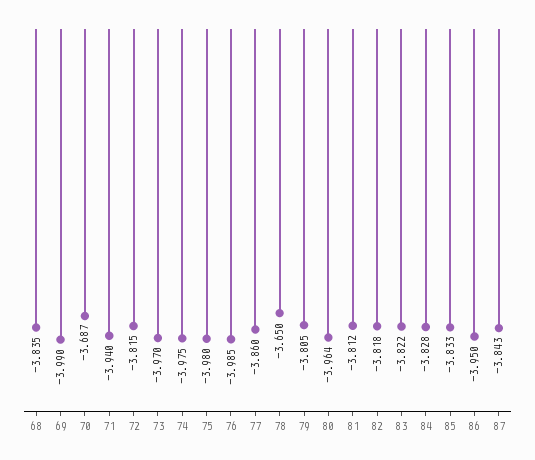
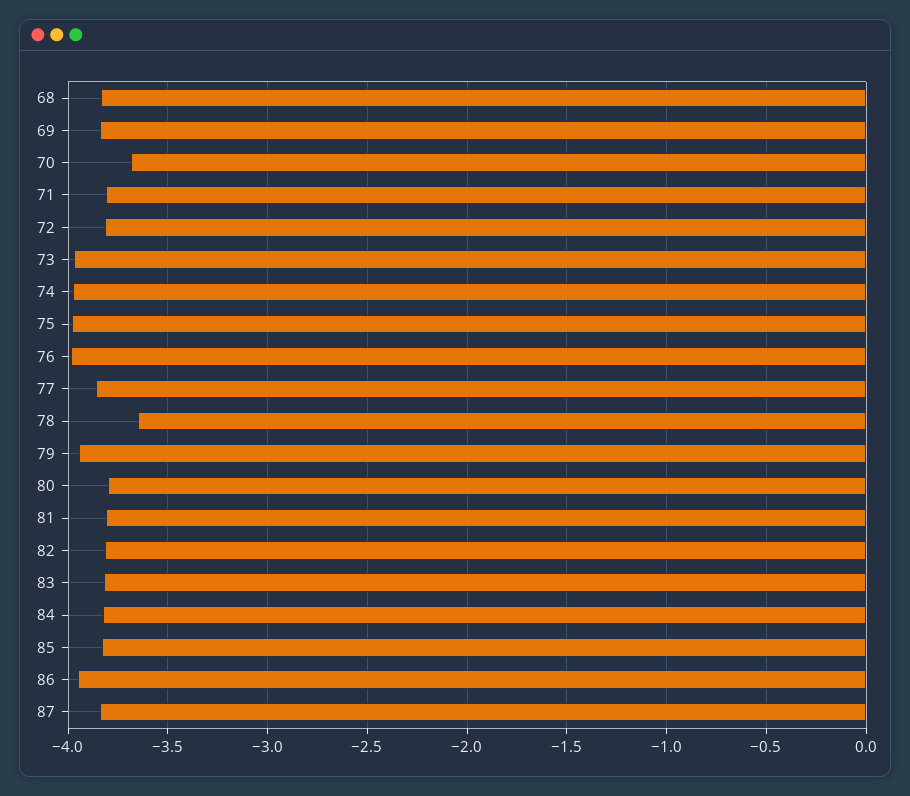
  {
    "68": -3.835,
-   "69": -3.99,
+   "69": -3.85,
    "70": -3.687,
-   "71": -3.94,
+   "71": -3.8,
    "72": -3.815,
    "73": -3.97,
    "74": -3.975,
    "75": -3.98,
    "76": -3.985,
    "77": -3.86,
    "78": -3.65,
-   "79": -3.805,
+   "79": -3.95,
-   "80": -3.964,
+   "80": -3.8,
    "81": -3.812,
    "82": -3.818,
    "83": -3.822,
    "84": -3.828,
    "85": -3.833,
    "86": -3.95,
    "87": -3.843
  }

